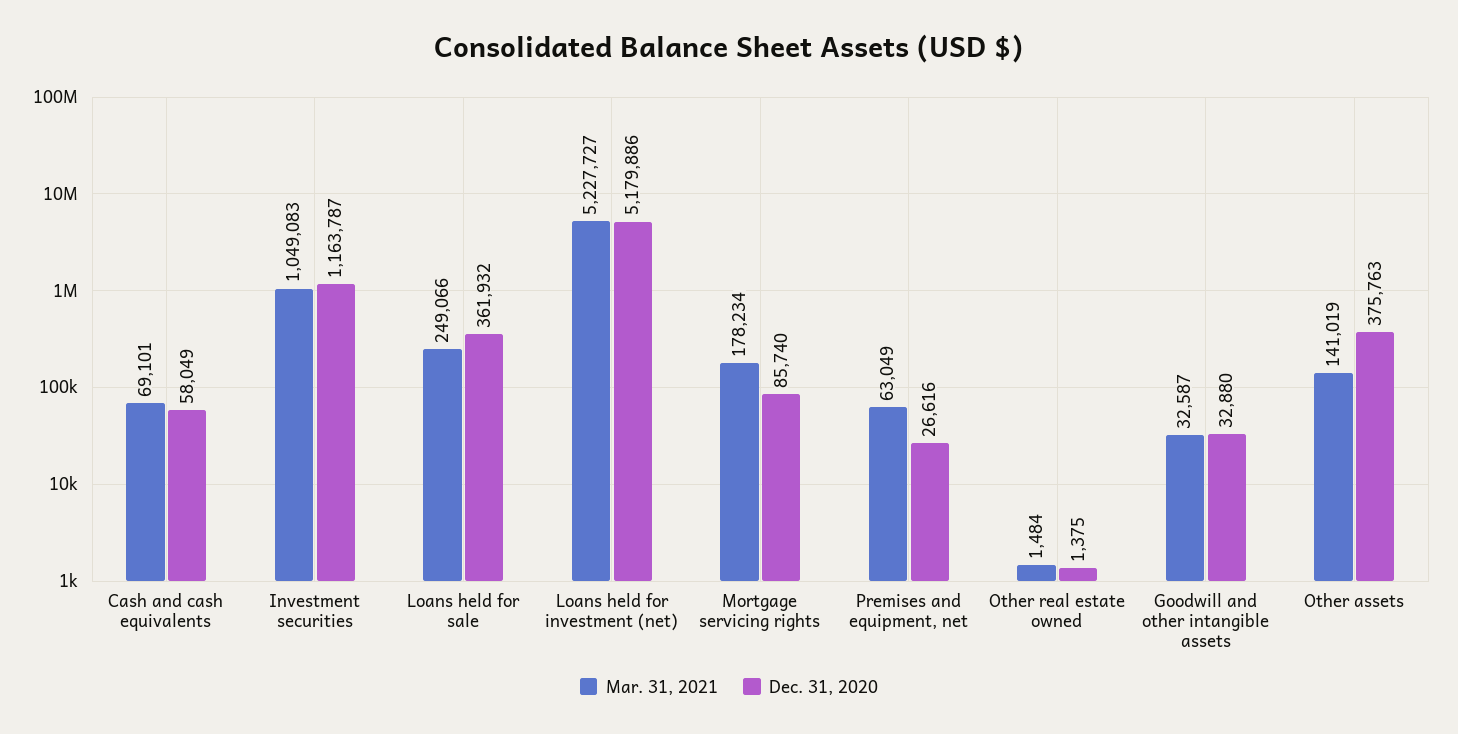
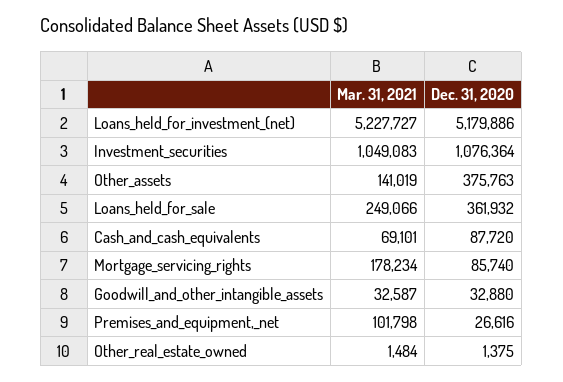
  {
    "Mar. 31, 2021": {
      "Cash and cash equivalents": 69101,
      "Investment securities": 1049083,
      "Loans held for sale": 249066,
      "Loans held for investment (net)": 5227727,
      "Mortgage servicing rights": 178234,
-     "Premises and equipment, net": 63049,
+     "Premises and equipment, net": 101798,
      "Other real estate owned": 1484,
      "Goodwill and other intangible assets": 32587,
      "Other assets": 141019
    },
    "Dec. 31, 2020": {
-     "Cash and cash equivalents": 58049,
+     "Cash and cash equivalents": 87720,
-     "Investment securities": 1163787,
+     "Investment securities": 1076364,
      "Loans held for sale": 361932,
      "Loans held for investment (net)": 5179886,
      "Mortgage servicing rights": 85740,
      "Premises and equipment, net": 26616,
      "Other real estate owned": 1375,
      "Goodwill and other intangible assets": 32880,
      "Other assets": 375763
    }
  }

